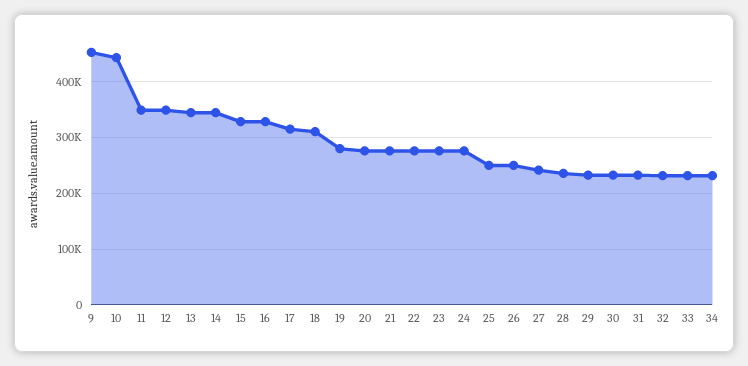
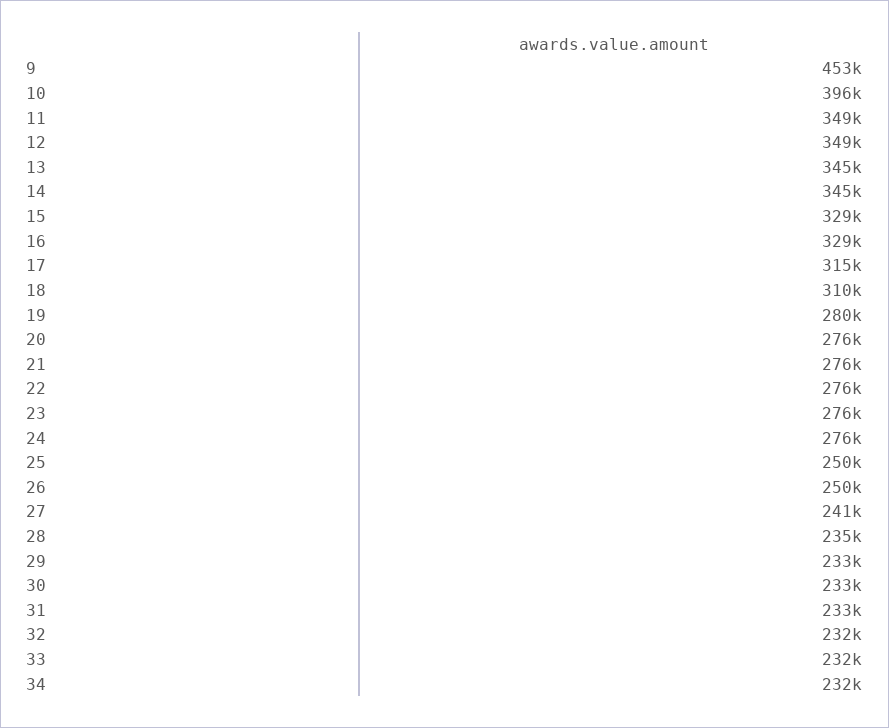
  {
    "9": 453000,
-   "10": 440000,
+   "10": 396000,
    "11": 349000,
    "12": 349000,
    "13": 345000,
    "14": 345000,
    "15": 329000,
    "16": 329000,
    "17": 315000,
    "18": 310000,
    "19": 280000,
    "20": 276000,
    "21": 276000,
    "22": 276000,
    "23": 276000,
    "24": 276000,
    "25": 250000,
    "26": 250000,
    "27": 241000,
    "28": 235000,
    "29": 233000,
    "30": 233000,
    "31": 233000,
    "32": 232000,
    "33": 232000,
    "34": 232000
  }

